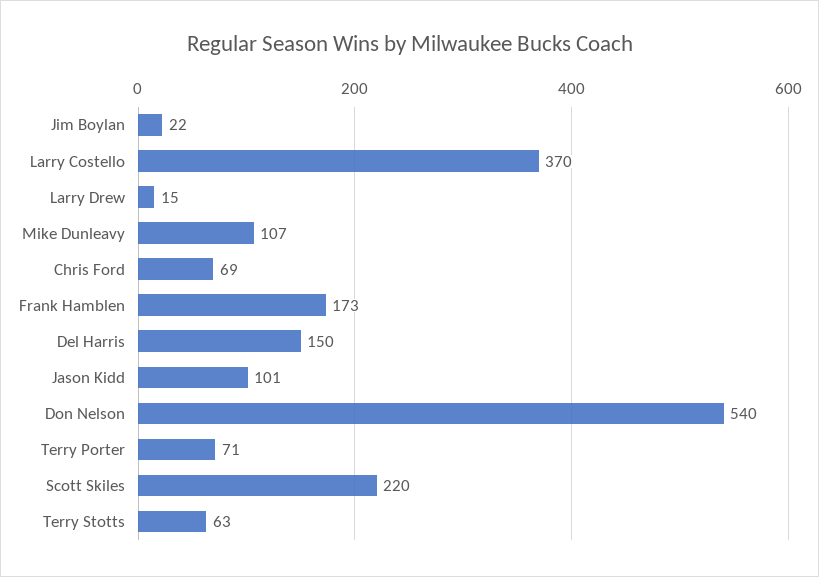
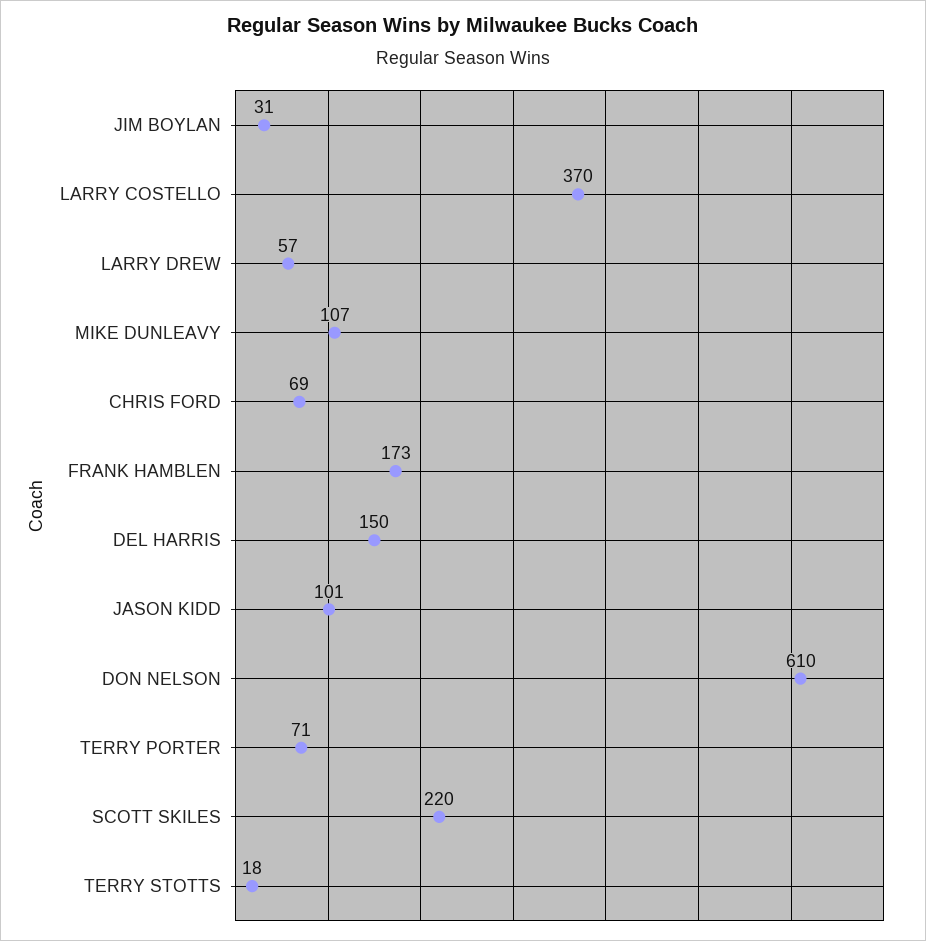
  {
-   "Jim Boylan": 22,
+   "Jim Boylan": 31,
    "Larry Costello": 370,
-   "Larry Drew": 15,
+   "Larry Drew": 57,
    "Mike Dunleavy": 107,
    "Chris Ford": 69,
    "Frank Hamblen": 173,
    "Del Harris": 150,
    "Jason Kidd": 101,
-   "Don Nelson": 540,
+   "Don Nelson": 610,
    "Terry Porter": 71,
    "Scott Skiles": 220,
-   "Terry Stotts": 63
+   "Terry Stotts": 18
  }

